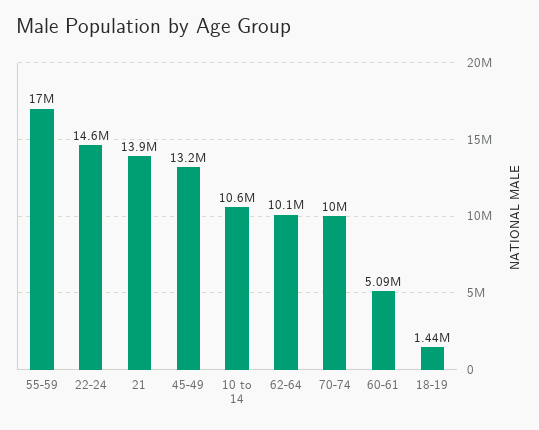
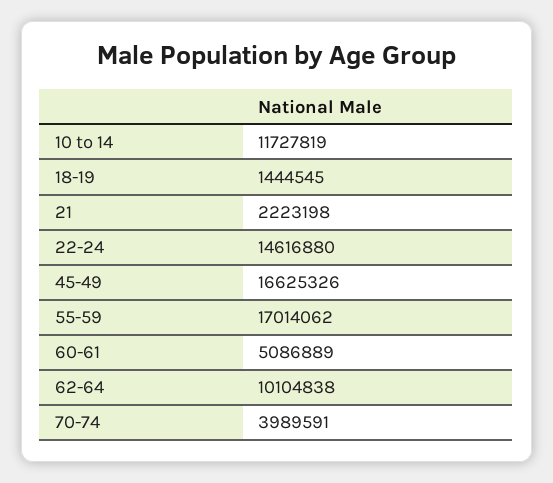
  {
    "55-59": 17014062,
    "22-24": 14616880,
-   "21": 13900000,
+   "21": 2223198,
-   "45-49": 13200000,
+   "45-49": 16625326,
-   "10 to 14": 10600000,
+   "10 to 14": 11727819,
    "62-64": 10104838,
-   "70-74": 10000000,
+   "70-74": 3989591,
    "60-61": 5086889,
    "18-19": 1444545
  }

